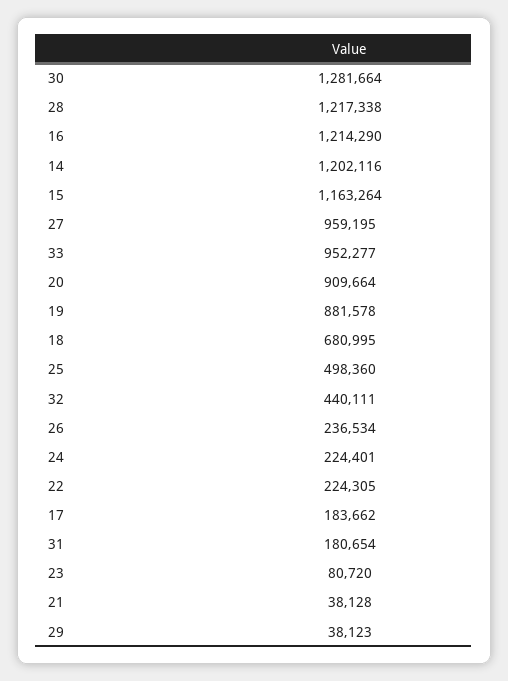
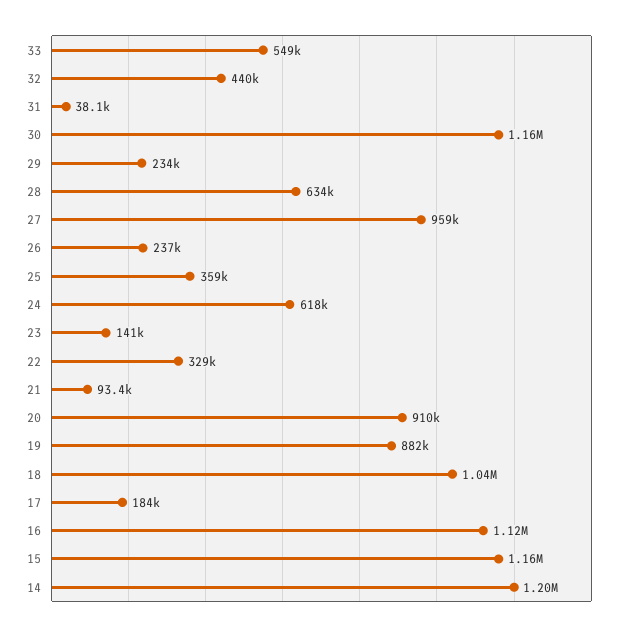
  {
-   "30": 1281664,
+   "30": 1160000,
-   "28": 1217338,
+   "28": 634000,
-   "16": 1214290,
+   "16": 1120000,
    "14": 1202116,
    "15": 1163264,
    "27": 959195,
-   "33": 952277,
+   "33": 549000,
    "20": 909664,
    "19": 881578,
-   "18": 680995,
+   "18": 1040000,
-   "25": 498360,
+   "25": 359000,
    "32": 440111,
    "26": 236534,
-   "24": 224401,
+   "24": 618000,
-   "22": 224305,
+   "22": 329000,
    "17": 183662,
-   "31": 180654,
+   "31": 38100,
-   "23": 80720,
+   "23": 141000,
-   "21": 38128,
+   "21": 93400,
-   "29": 38123
+   "29": 234000
  }

